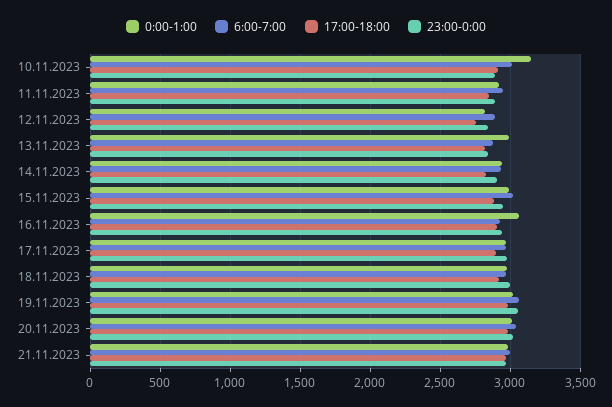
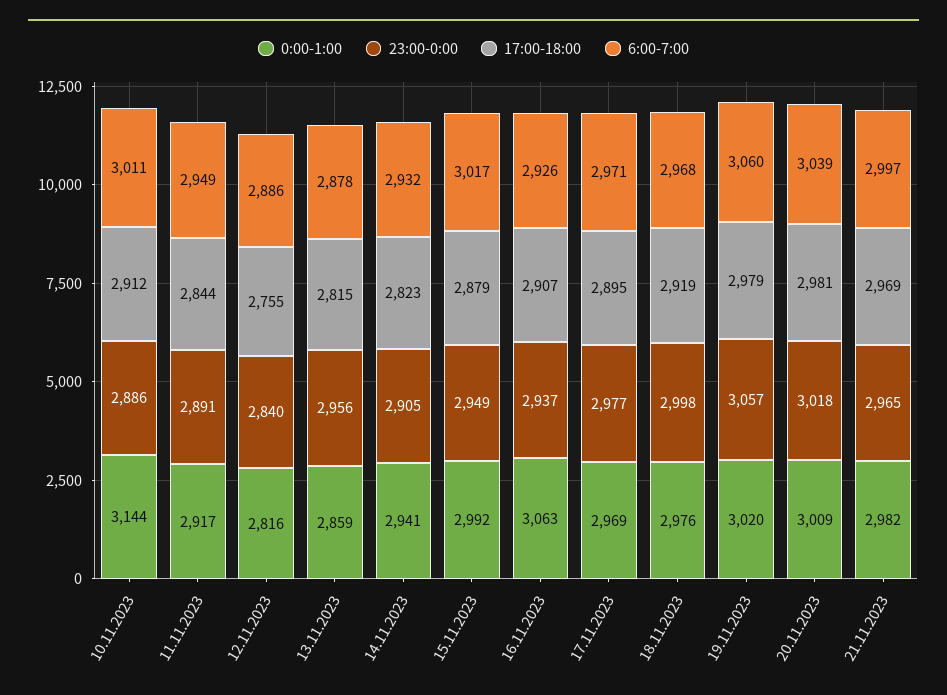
  {
    "0:00-1:00": {
      "10.11.2023": 3144,
      "11.11.2023": 2917,
      "12.11.2023": 2816,
-     "13.11.2023": 3000,
+     "13.11.2023": 2859,
      "14.11.2023": 2941,
      "15.11.2023": 2992,
      "16.11.2023": 3063,
      "17.11.2023": 2969,
      "18.11.2023": 2976,
      "19.11.2023": 3020,
      "20.11.2023": 3009,
      "21.11.2023": 2982
    },
    "6:00-7:00": {
      "10.11.2023": 3011,
      "11.11.2023": 2949,
      "12.11.2023": 2886,
      "13.11.2023": 2878,
      "14.11.2023": 2932,
      "15.11.2023": 3017,
      "16.11.2023": 2926,
      "17.11.2023": 2971,
      "18.11.2023": 2968,
      "19.11.2023": 3060,
      "20.11.2023": 3039,
      "21.11.2023": 2997
    },
    "17:00-18:00": {
      "10.11.2023": 2912,
      "11.11.2023": 2844,
      "12.11.2023": 2755,
      "13.11.2023": 2815,
      "14.11.2023": 2823,
      "15.11.2023": 2879,
      "16.11.2023": 2907,
      "17.11.2023": 2895,
      "18.11.2023": 2919,
      "19.11.2023": 2979,
      "20.11.2023": 2981,
      "21.11.2023": 2969
    },
    "23:00-0:00": {
      "10.11.2023": 2886,
      "11.11.2023": 2891,
      "12.11.2023": 2840,
-     "13.11.2023": 2850,
+     "13.11.2023": 2956,
      "14.11.2023": 2905,
      "15.11.2023": 2949,
      "16.11.2023": 2937,
      "17.11.2023": 2977,
      "18.11.2023": 2998,
      "19.11.2023": 3057,
      "20.11.2023": 3018,
      "21.11.2023": 2965
    }
  }

